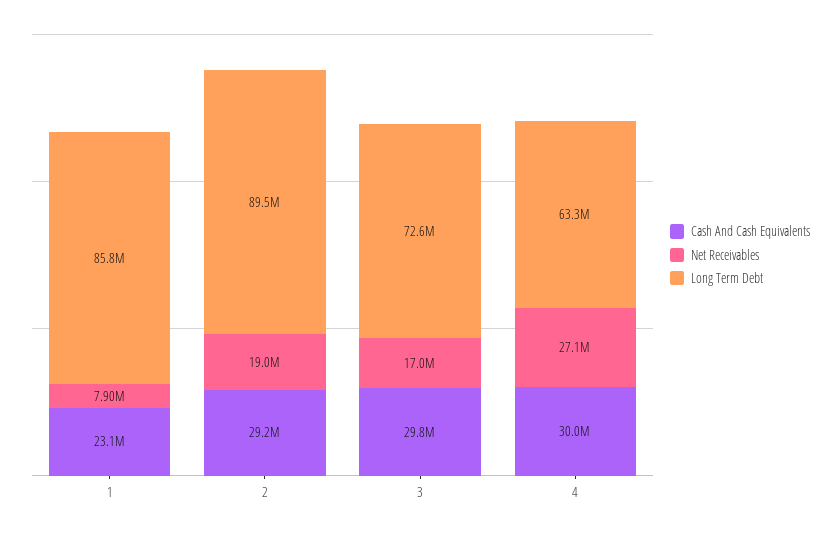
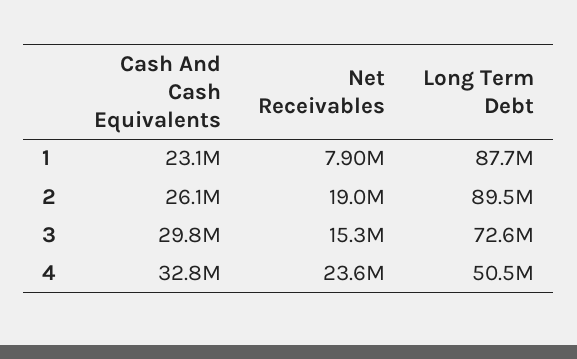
  {
    "Cash And Cash Equivalents": {
      "1": 23100000,
-     "2": 29200000,
+     "2": 26100000,
      "3": 29800000,
-     "4": 30000000
+     "4": 32800000
    },
    "Net Receivables": {
      "1": 7900000,
      "2": 19000000,
-     "3": 17000000,
+     "3": 15300000,
-     "4": 27100000
+     "4": 23600000
    },
    "Long Term Debt": {
-     "1": 85800000,
+     "1": 87700000,
      "2": 89500000,
      "3": 72600000,
-     "4": 63300000
+     "4": 50500000
    }
  }

